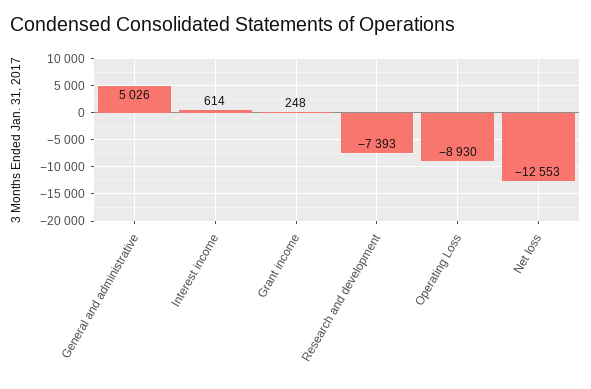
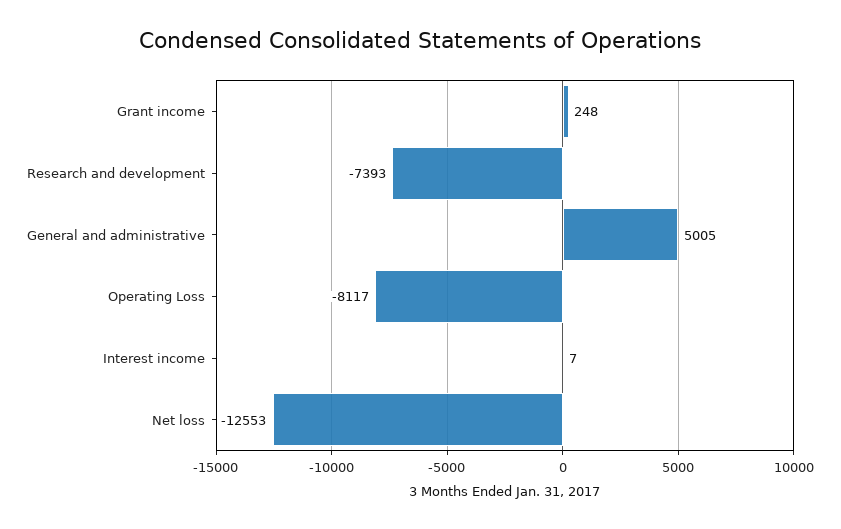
  {
-   "General and administrative": 5026,
+   "General and administrative": 5005,
-   "Interest income": 614,
+   "Interest income": 7,
    "Grant income": 248,
    "Research and development": -7393,
-   "Operating Loss": -8930,
+   "Operating Loss": -8117,
    "Net loss": -12553
  }

